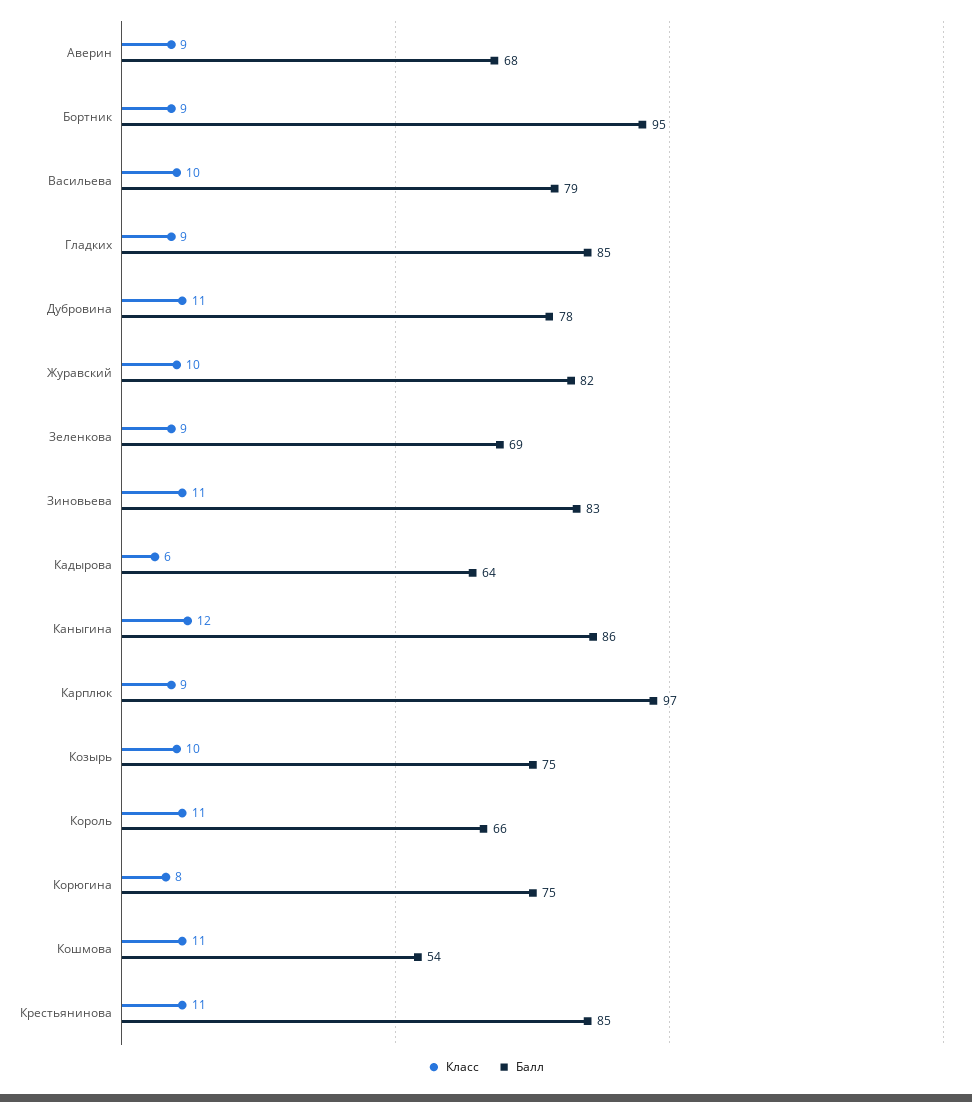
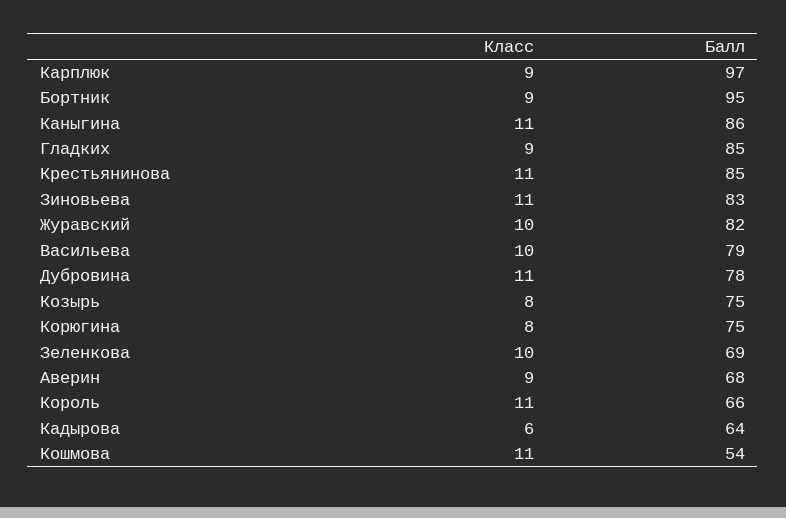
  {
    "Класс": {
      "Аверин": 9,
      "Бортник": 9,
      "Васильева": 10,
      "Гладких": 9,
      "Дубровина": 11,
      "Журавский": 10,
-     "Зеленкова": 9,
+     "Зеленкова": 10,
      "Зиновьева": 11,
      "Кадырова": 6,
-     "Каныгина": 12,
+     "Каныгина": 11,
      "Карплюк": 9,
-     "Козырь": 10,
+     "Козырь": 8,
      "Король": 11,
      "Корюгина": 8,
      "Кошмова": 11,
      "Крестьянинова": 11
    },
    "Балл": {
      "Аверин": 68,
      "Бортник": 95,
      "Васильева": 79,
      "Гладких": 85,
      "Дубровина": 78,
      "Журавский": 82,
      "Зеленкова": 69,
      "Зиновьева": 83,
      "Кадырова": 64,
      "Каныгина": 86,
      "Карплюк": 97,
      "Козырь": 75,
      "Король": 66,
      "Корюгина": 75,
      "Кошмова": 54,
      "Крестьянинова": 85
    }
  }

